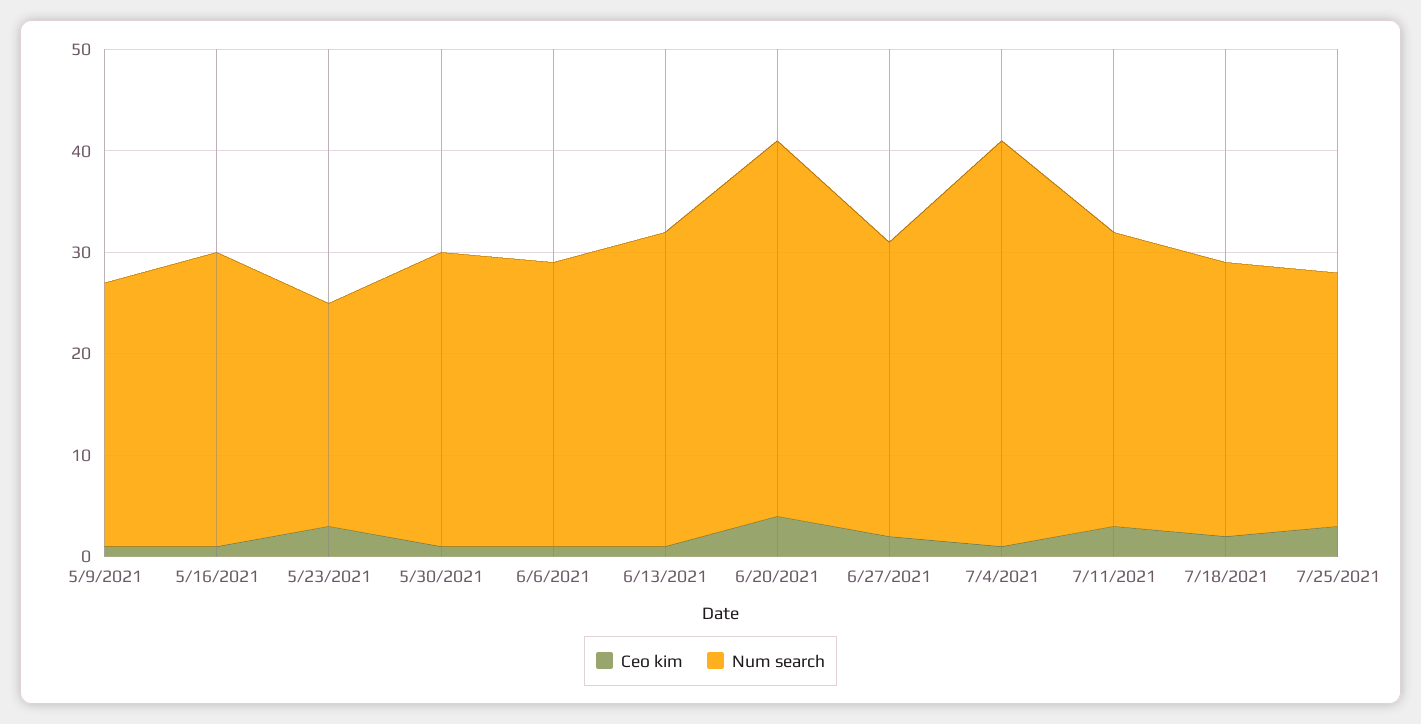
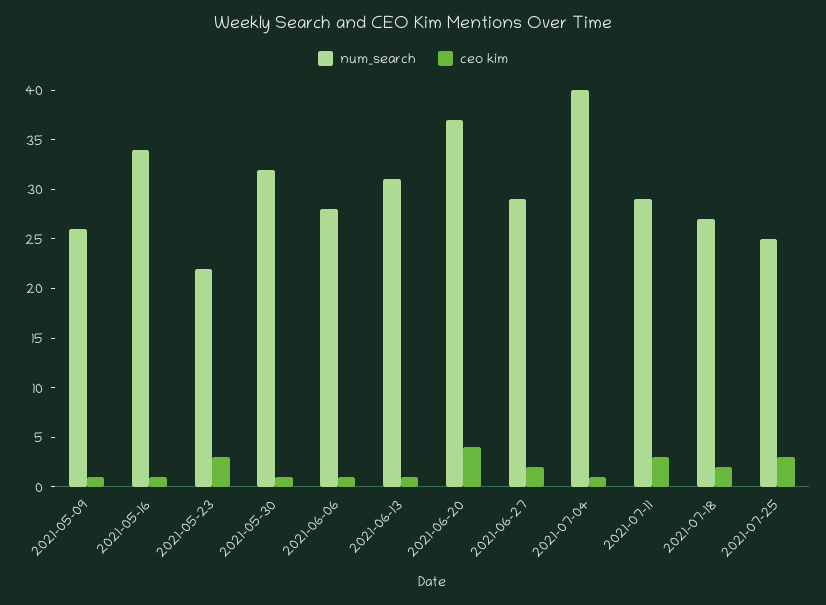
  {
    "Ceo kim": {
      "5/9/2021": 1,
      "5/16/2021": 1,
      "5/23/2021": 3,
      "5/30/2021": 1,
      "6/6/2021": 1,
      "6/13/2021": 1,
      "6/20/2021": 4,
      "6/27/2021": 2,
      "7/4/2021": 1,
      "7/11/2021": 3,
      "7/18/2021": 2,
      "7/25/2021": 3
    },
    "Num search": {
      "5/9/2021": 26,
-     "5/16/2021": 29,
+     "5/16/2021": 34,
      "5/23/2021": 22,
-     "5/30/2021": 29,
+     "5/30/2021": 32,
      "6/6/2021": 28,
      "6/13/2021": 31,
      "6/20/2021": 37,
      "6/27/2021": 29,
      "7/4/2021": 40,
      "7/11/2021": 29,
      "7/18/2021": 27,
      "7/25/2021": 25
    }
  }

